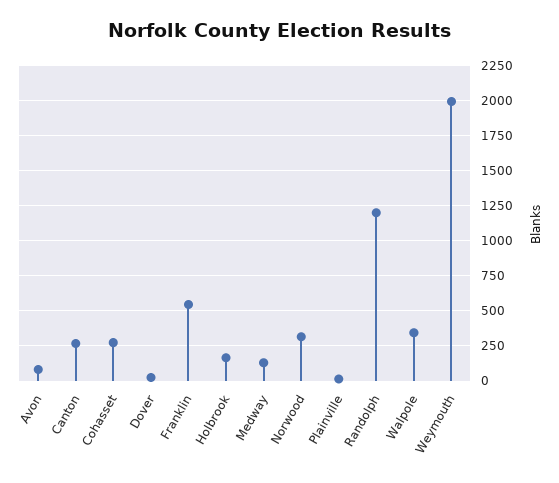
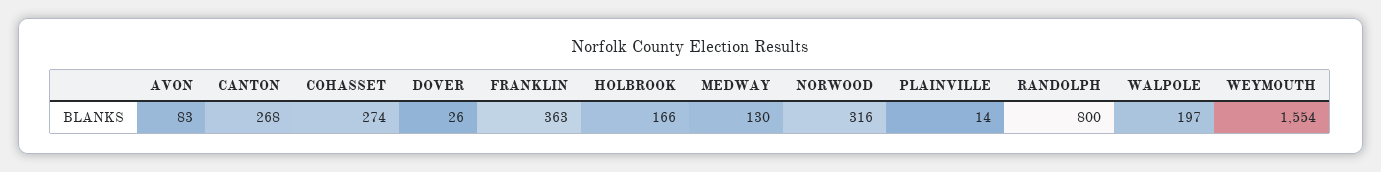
  {
    "Avon": 83,
    "Canton": 268,
    "Cohasset": 274,
    "Dover": 26,
-   "Franklin": 550,
+   "Franklin": 363,
    "Holbrook": 166,
    "Medway": 130,
    "Norwood": 316,
    "Plainville": 14,
-   "Randolph": 1200,
+   "Randolph": 800,
-   "Walpole": 350,
+   "Walpole": 197,
-   "Weymouth": 2000
+   "Weymouth": 1554
  }

